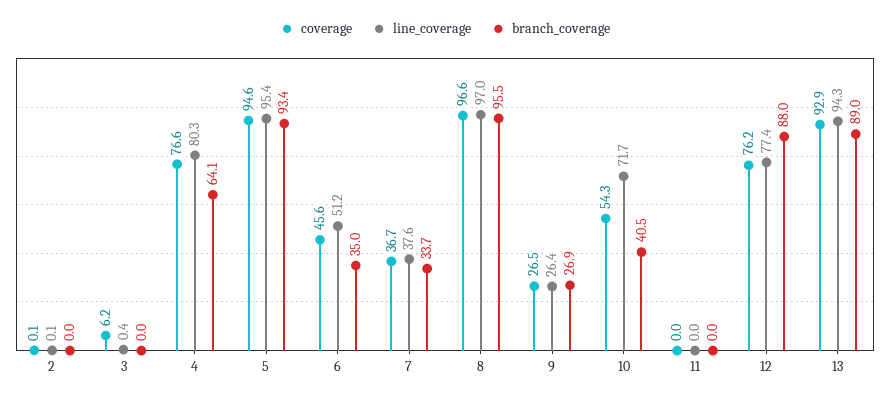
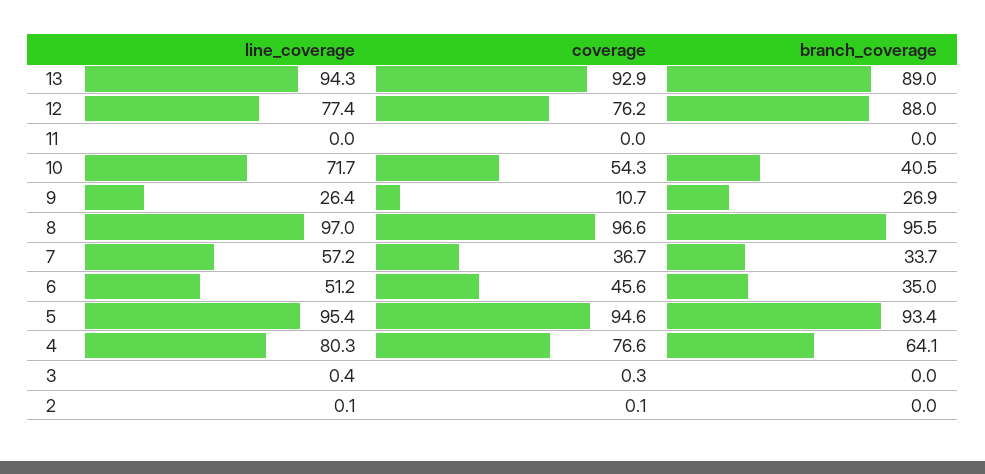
  {
    "coverage": {
      "2": 0.1,
-     "3": 6.2,
+     "3": 0.3,
      "4": 76.6,
      "5": 94.6,
      "6": 45.6,
      "7": 36.7,
      "8": 96.6,
-     "9": 26.5,
+     "9": 10.7,
      "10": 54.3,
      "11": 0,
      "12": 76.2,
      "13": 92.9
    },
    "line_coverage": {
      "2": 0.1,
      "3": 0.4,
      "4": 80.3,
      "5": 95.4,
      "6": 51.2,
-     "7": 37.6,
+     "7": 57.2,
      "8": 97,
      "9": 26.4,
      "10": 71.7,
      "11": 0,
      "12": 77.4,
      "13": 94.3
    },
    "branch_coverage": {
      "2": 0,
      "3": 0,
      "4": 64.1,
      "5": 93.4,
      "6": 35,
      "7": 33.7,
      "8": 95.5,
      "9": 26.9,
      "10": 40.5,
      "11": 0,
      "12": 88,
      "13": 89
    }
  }

